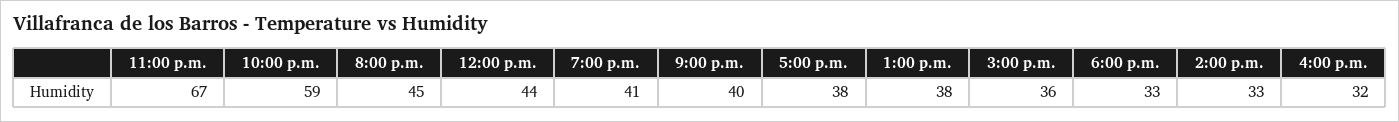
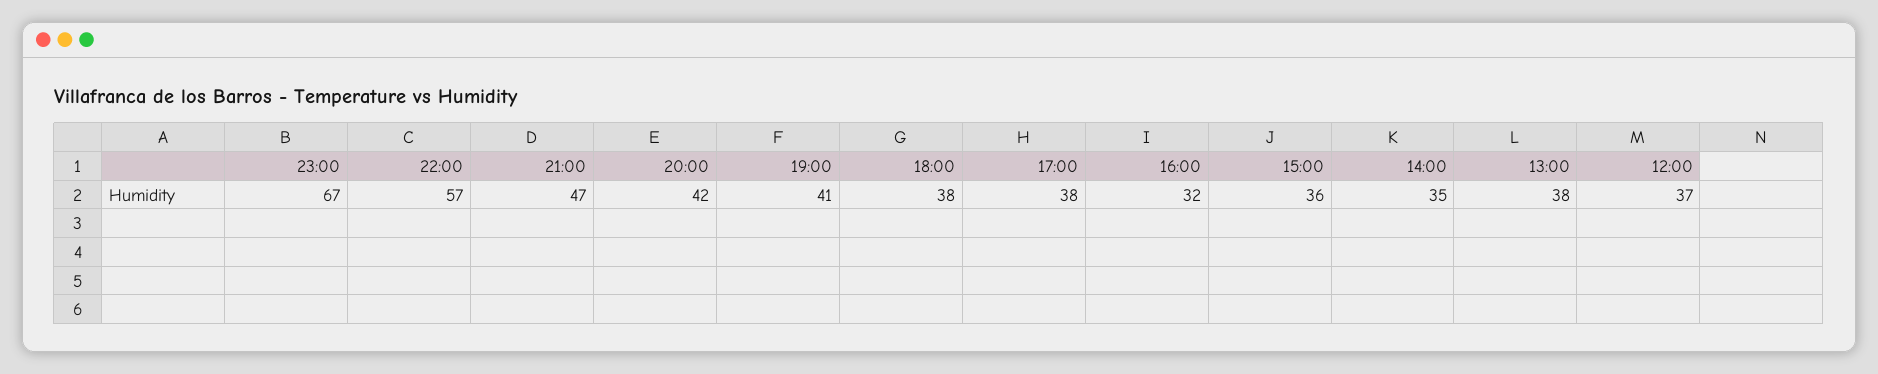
  {
    "11:00 p.m.": 67,
-   "10:00 p.m.": 59,
+   "10:00 p.m.": 57,
-   "8:00 p.m.": 45,
+   "8:00 p.m.": 42,
-   "12:00 p.m.": 44,
+   "12:00 p.m.": 37,
    "7:00 p.m.": 41,
-   "9:00 p.m.": 40,
+   "9:00 p.m.": 47,
    "5:00 p.m.": 38,
    "1:00 p.m.": 38,
    "3:00 p.m.": 36,
-   "6:00 p.m.": 33,
+   "6:00 p.m.": 38,
-   "2:00 p.m.": 33,
+   "2:00 p.m.": 35,
    "4:00 p.m.": 32
  }

